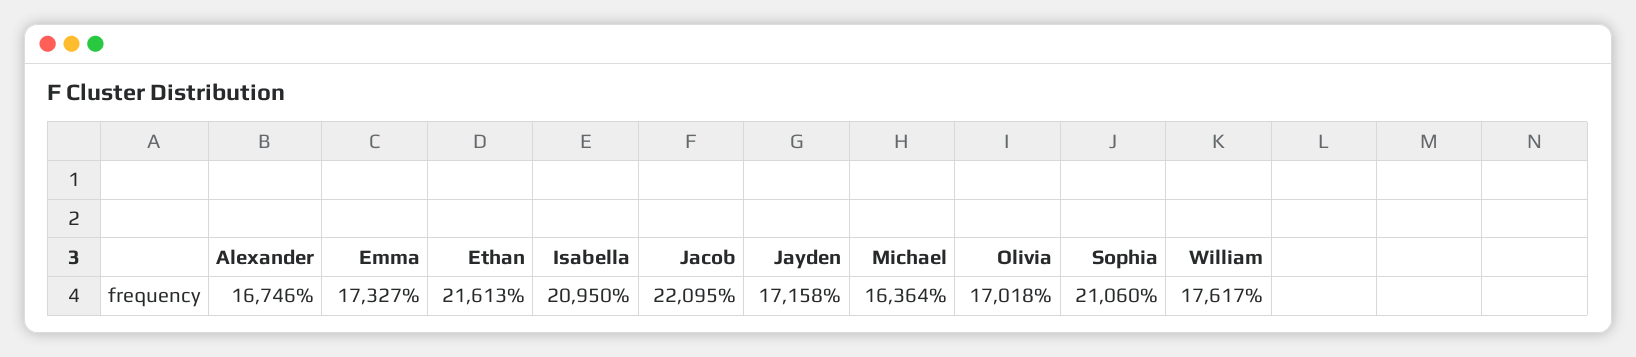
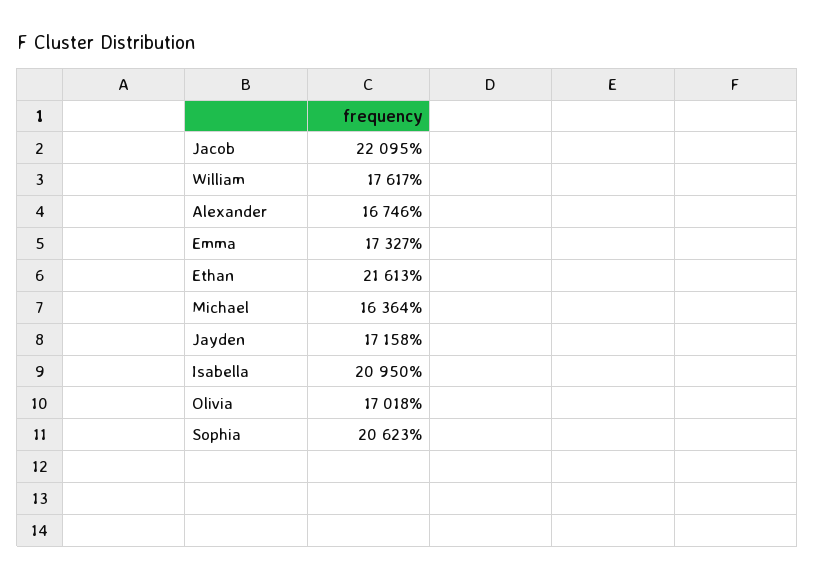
  {
    "Alexander": 16746,
    "Emma": 17327,
    "Ethan": 21613,
    "Isabella": 20950,
    "Jacob": 22095,
    "Jayden": 17158,
    "Michael": 16364,
    "Olivia": 17018,
-   "Sophia": 21060,
+   "Sophia": 20623,
    "William": 17617
  }

